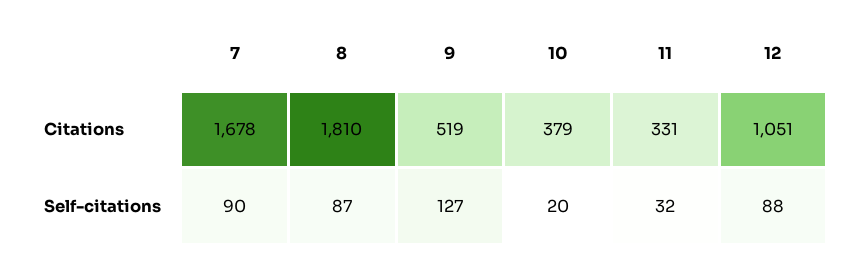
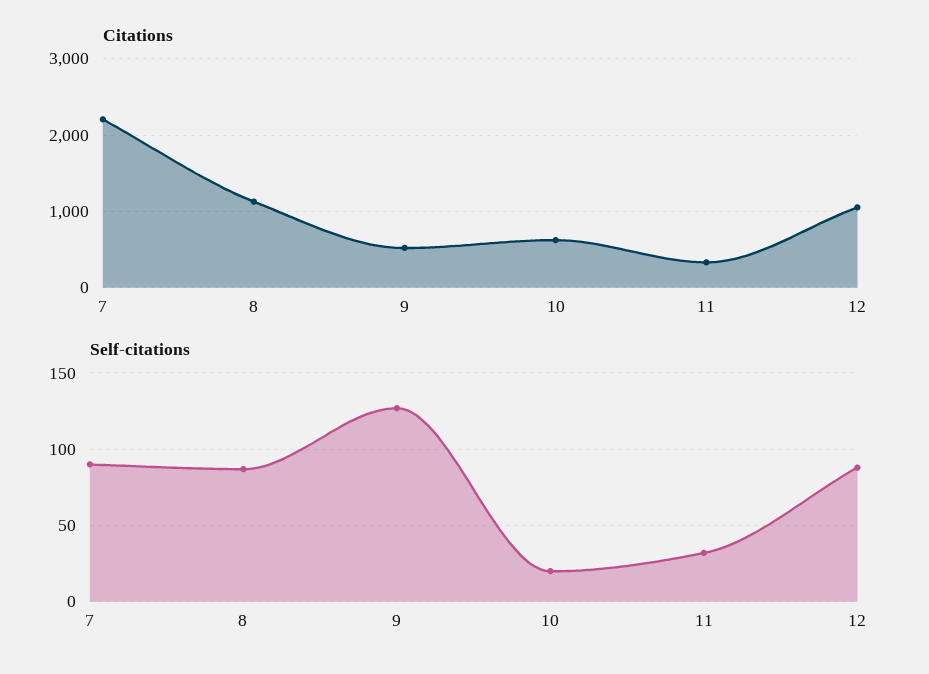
  {
    "Citations": {
-     "7": 1678,
+     "7": 2200,
-     "8": 1810,
+     "8": 1100,
      "9": 519,
-     "10": 379,
+     "10": 600,
      "11": 331,
      "12": 1051
    },
    "Self-citations": {
      "7": 90,
      "8": 87,
      "9": 127,
      "10": 20,
      "11": 32,
      "12": 88
    }
  }

